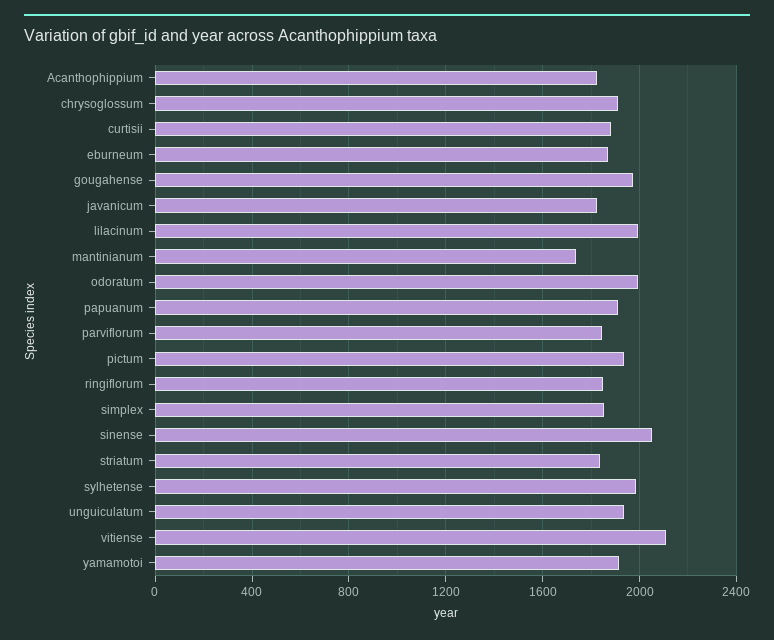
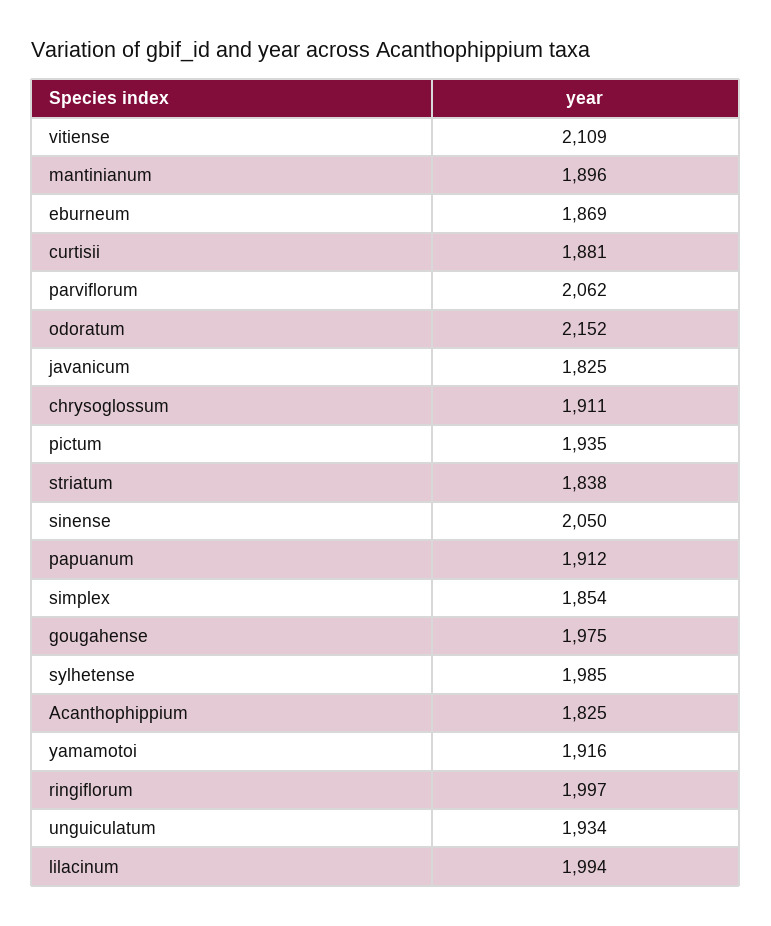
  {
    "Acanthophippium": 1825,
    "chrysoglossum": 1911,
    "curtisii": 1881,
    "eburneum": 1869,
    "gougahense": 1975,
    "javanicum": 1825,
    "lilacinum": 1994,
-   "mantinianum": 1750,
+   "mantinianum": 1896,
-   "odoratum": 2000,
+   "odoratum": 2152,
    "papuanum": 1912,
-   "parviflorum": 1850,
+   "parviflorum": 2062,
    "pictum": 1935,
-   "ringiflorum": 1850,
+   "ringiflorum": 1997,
    "simplex": 1854,
    "sinense": 2050,
    "striatum": 1838,
    "sylhetense": 1985,
    "unguiculatum": 1934,
    "vitiense": 2109,
    "yamamotoi": 1916
  }

